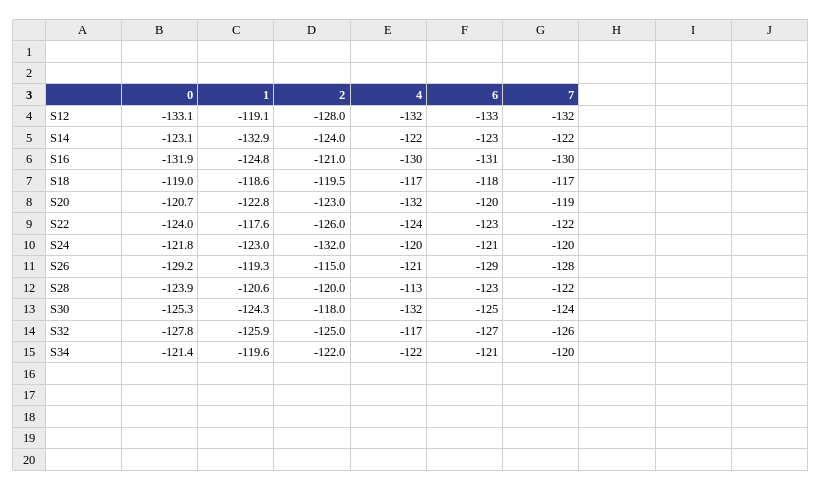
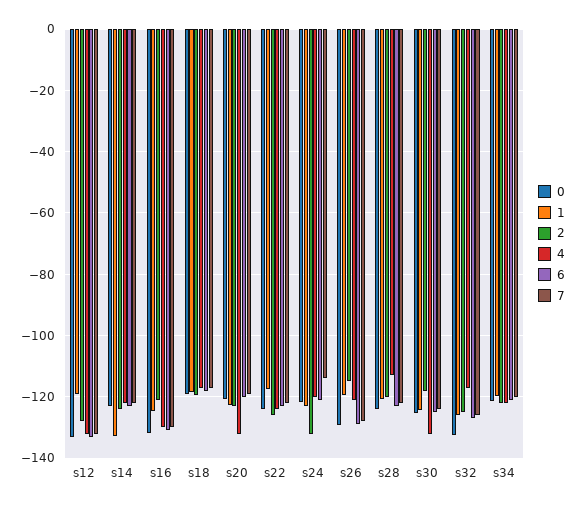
  {
    "0": {
      "S12": -133.1,
      "S14": -123.1,
      "S16": -131.9,
      "S18": -119,
      "S20": -120.7,
      "S22": -124,
      "S24": -121.8,
      "S26": -129.2,
      "S28": -123.9,
      "S30": -125.3,
-     "S32": -127.8,
+     "S32": -132,
      "S34": -121.4
    },
    "1": {
      "S12": -119.1,
      "S14": -132.9,
      "S16": -124.8,
      "S18": -118.6,
      "S20": -122.8,
      "S22": -117.6,
      "S24": -123,
      "S26": -119.3,
      "S28": -120.6,
      "S30": -124.3,
      "S32": -125.9,
      "S34": -119.6
    },
    "2": {
      "S12": -128,
      "S14": -124,
      "S16": -121,
      "S18": -119.5,
      "S20": -123,
      "S22": -126,
      "S24": -132,
      "S26": -115,
      "S28": -120,
      "S30": -118,
      "S32": -125,
      "S34": -122
    },
    "4": {
      "S12": -132,
      "S14": -122,
      "S16": -130,
      "S18": -117,
      "S20": -132,
      "S22": -124,
      "S24": -120,
      "S26": -121,
      "S28": -113,
      "S30": -132,
      "S32": -117,
      "S34": -122
    },
    "6": {
      "S12": -133,
      "S14": -123,
      "S16": -131,
      "S18": -118,
      "S20": -120,
      "S22": -123,
      "S24": -121,
      "S26": -129,
      "S28": -123,
      "S30": -125,
      "S32": -127,
      "S34": -121
    },
    "7": {
      "S12": -132,
      "S14": -122,
      "S16": -130,
      "S18": -117,
      "S20": -119,
      "S22": -122,
-     "S24": -120,
+     "S24": -114,
      "S26": -128,
      "S28": -122,
      "S30": -124,
      "S32": -126,
      "S34": -120
    }
  }

